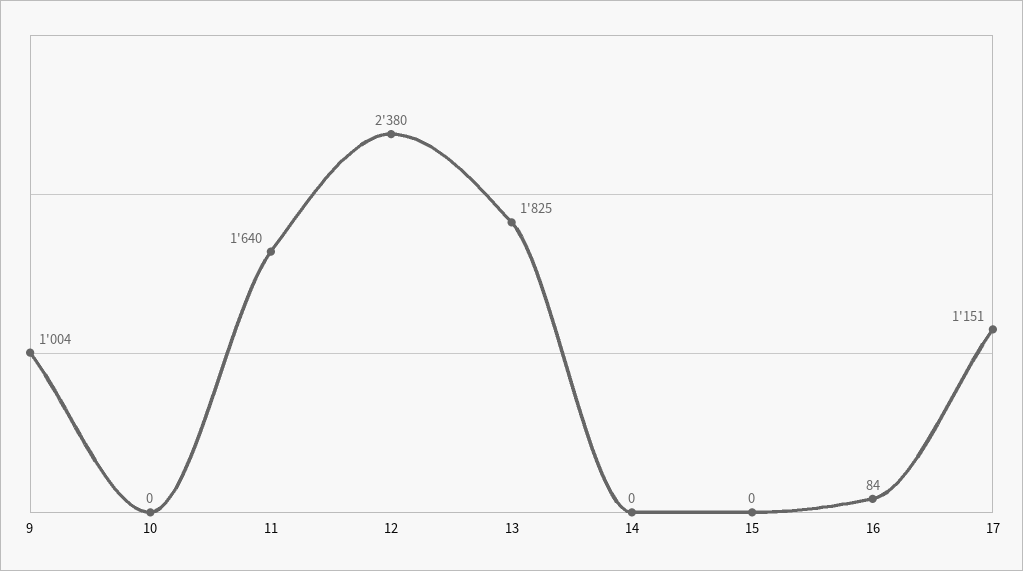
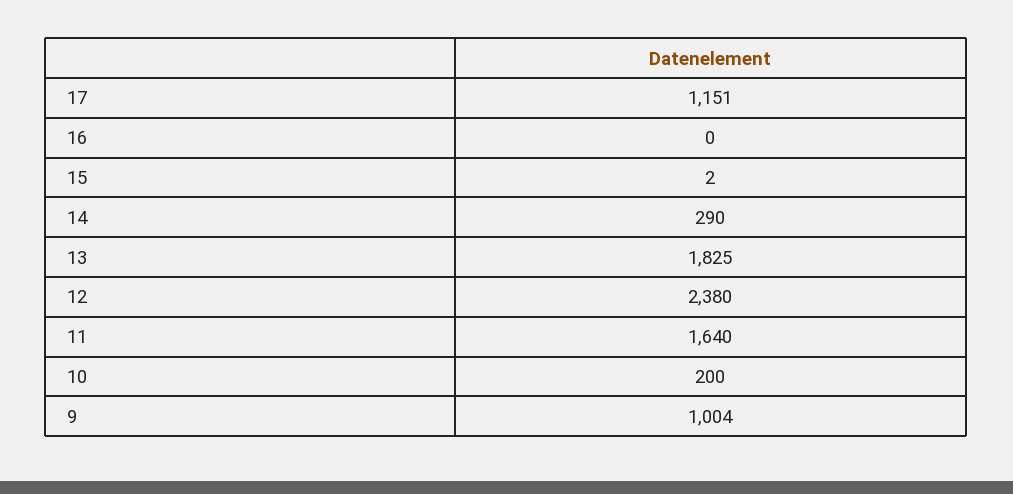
  {
    "9": 1004,
-   "10": 0,
+   "10": 200,
    "11": 1640,
    "12": 2380,
    "13": 1825,
-   "14": 0,
+   "14": 290,
-   "15": 0,
+   "15": 2,
-   "16": 84,
+   "16": 0,
    "17": 1151
  }

